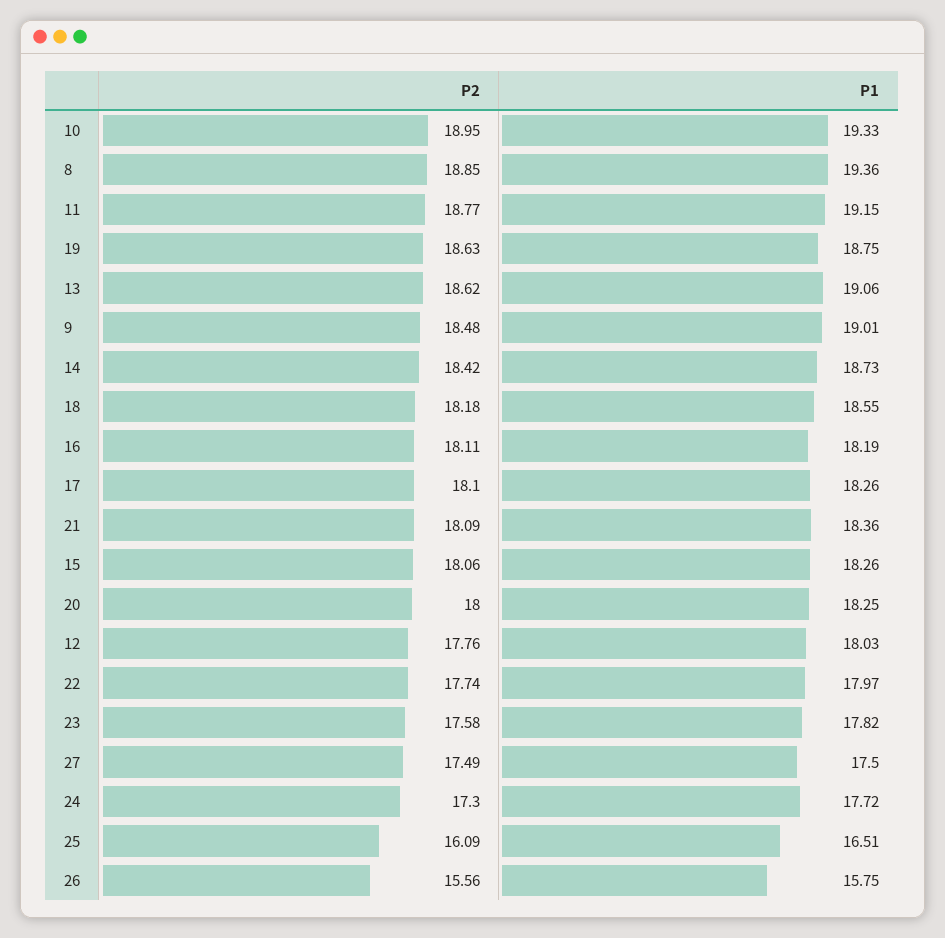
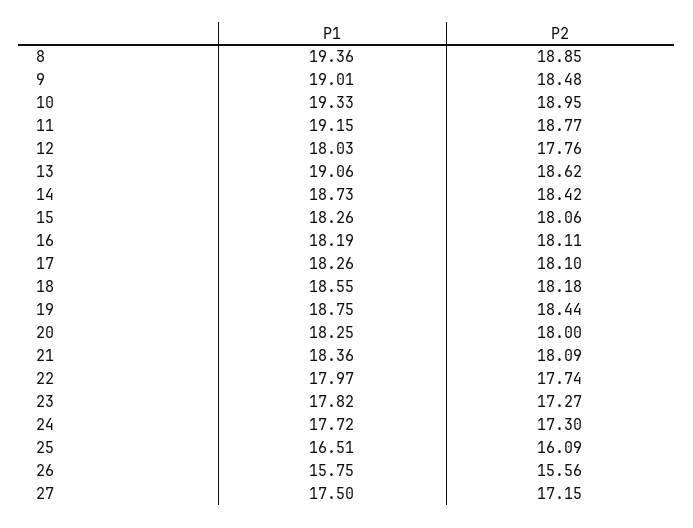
  {
    "P2": {
      "10": 18.95,
      "8": 18.85,
      "11": 18.77,
-     "19": 18.63,
+     "19": 18.44,
      "13": 18.62,
      "9": 18.48,
      "14": 18.42,
      "18": 18.18,
      "16": 18.11,
      "17": 18.1,
      "21": 18.09,
      "15": 18.06,
      "20": 18,
      "12": 17.76,
      "22": 17.74,
-     "23": 17.58,
+     "23": 17.27,
-     "27": 17.49,
+     "27": 17.15,
      "24": 17.3,
      "25": 16.09,
      "26": 15.56
    },
    "P1": {
      "10": 19.33,
      "8": 19.36,
      "11": 19.15,
      "19": 18.75,
      "13": 19.06,
      "9": 19.01,
      "14": 18.73,
      "18": 18.55,
      "16": 18.19,
      "17": 18.26,
      "21": 18.36,
      "15": 18.26,
      "20": 18.25,
      "12": 18.03,
      "22": 17.97,
      "23": 17.82,
      "27": 17.5,
      "24": 17.72,
      "25": 16.51,
      "26": 15.75
    }
  }

